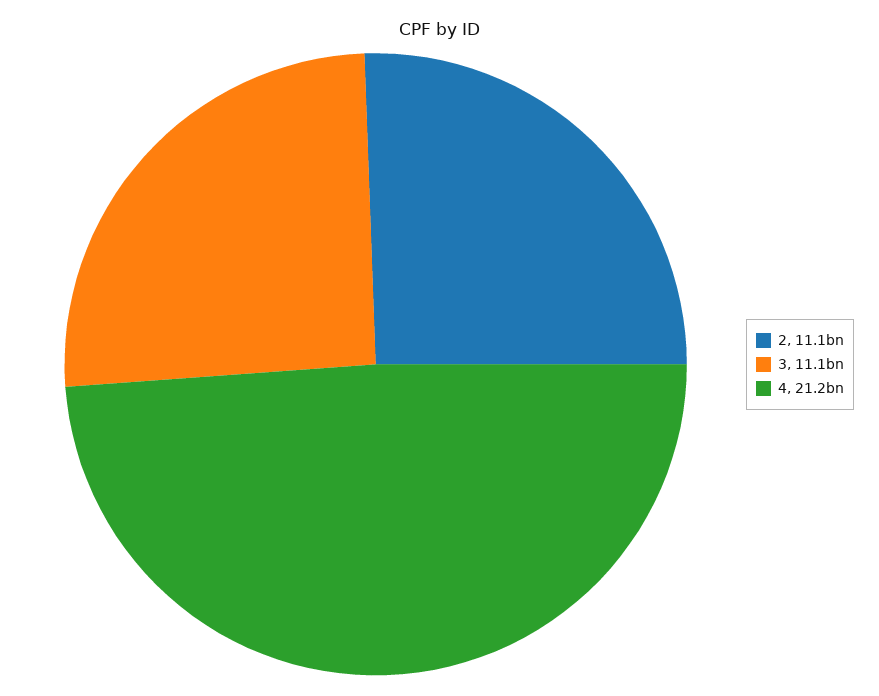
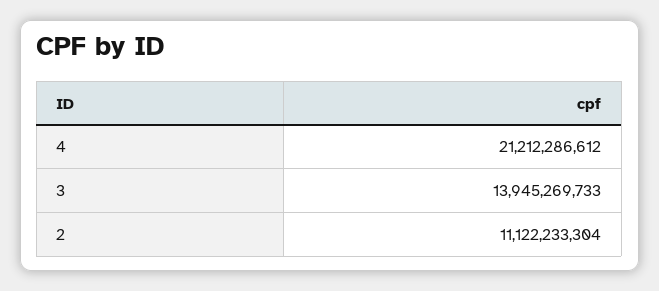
  {
    "2": 11122233304,
-   "3": 11100000000,
+   "3": 13945269733,
    "4": 21212286612
  }

